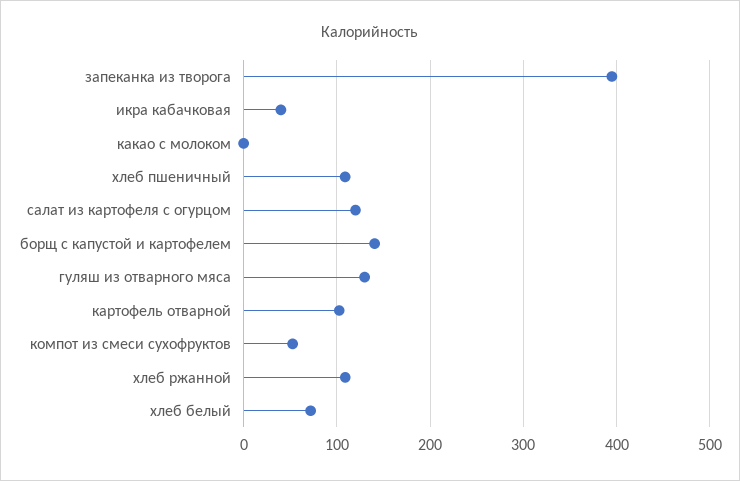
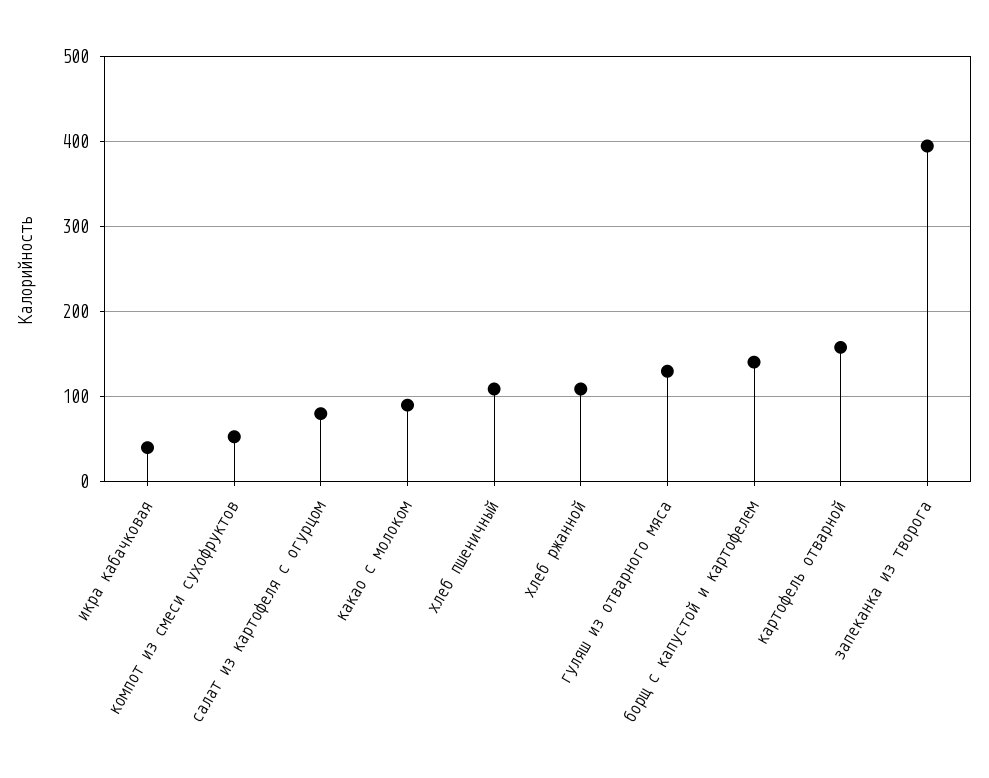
  {
    "запеканка из творога": 390,
    "икра кабачковая": 40,
-   "какао с молоком": 0,
+   "какао с молоком": 90,
    "хлеб пшеничный": 110,
-   "салат из картофеля с огурцом": 120,
+   "салат из картофеля с огурцом": 80,
    "борщ с капустой и картофелем": 140,
    "гуляш из отварного мяса": 130,
-   "картофель отварной": 100,
+   "картофель отварной": 160,
    "компот из смеси сухофруктов": 50,
-   "хлеб ржанной": 110,
+   "хлеб ржанной": 110
-   "хлеб белый": 70
  }

